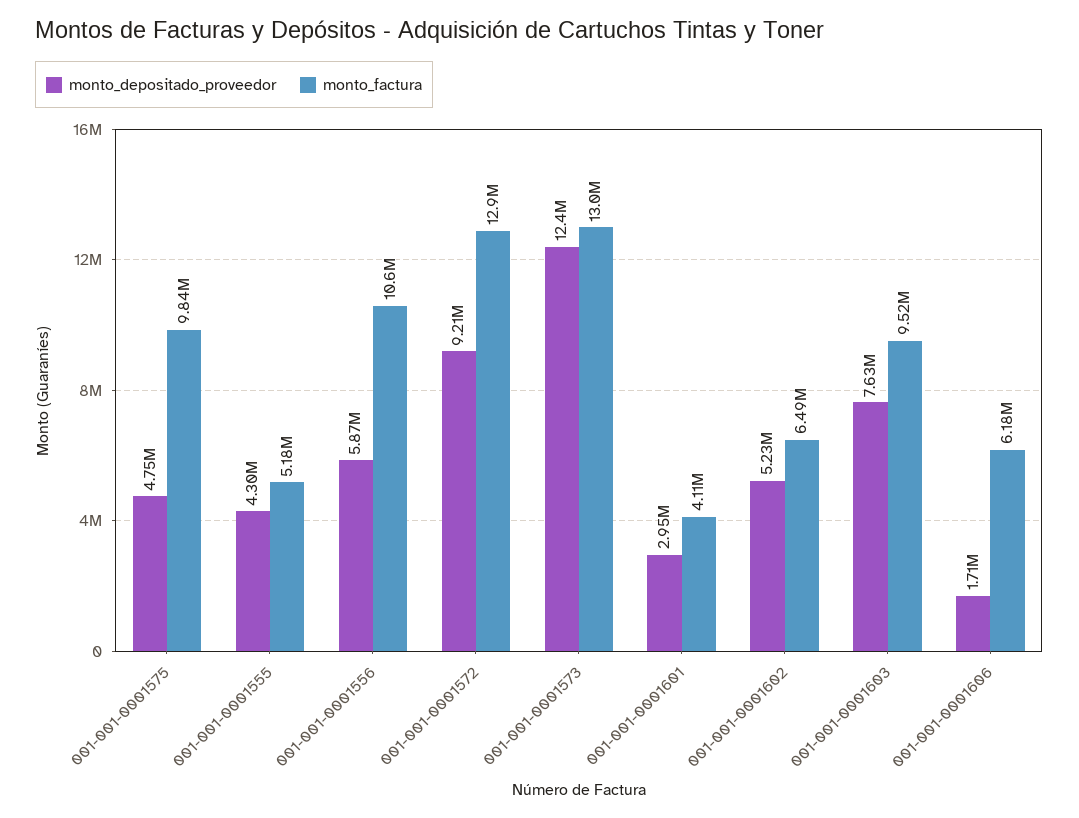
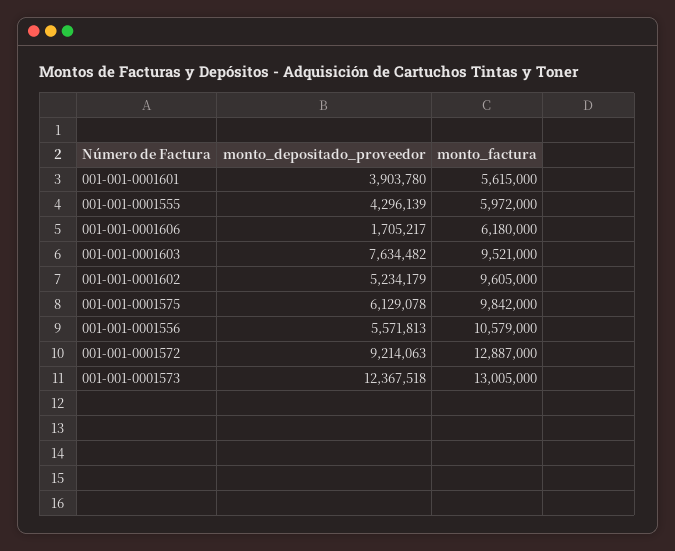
  {
    "monto_depositado_proveedor": {
-     "001-001-0001575": 4750000,
+     "001-001-0001575": 6129078,
      "001-001-0001555": 4296139,
-     "001-001-0001556": 5870000,
+     "001-001-0001556": 5571813,
      "001-001-0001572": 9214063,
      "001-001-0001573": 12367518,
-     "001-001-0001601": 2950000,
+     "001-001-0001601": 3903780,
      "001-001-0001602": 5234179,
      "001-001-0001603": 7634482,
      "001-001-0001606": 1705217
    },
    "monto_factura": {
      "001-001-0001575": 9842000,
-     "001-001-0001555": 5180000,
+     "001-001-0001555": 5972000,
      "001-001-0001556": 10579000,
      "001-001-0001572": 12887000,
      "001-001-0001573": 13005000,
-     "001-001-0001601": 4110000,
+     "001-001-0001601": 5615000,
-     "001-001-0001602": 6490000,
+     "001-001-0001602": 9605000,
      "001-001-0001603": 9521000,
      "001-001-0001606": 6180000
    }
  }

